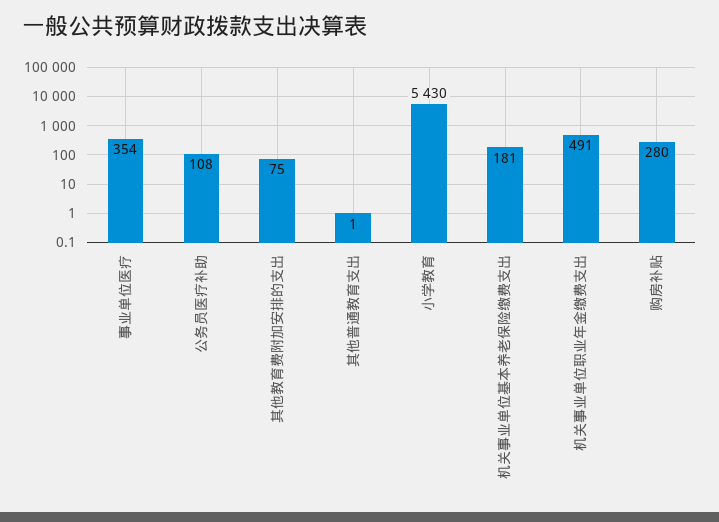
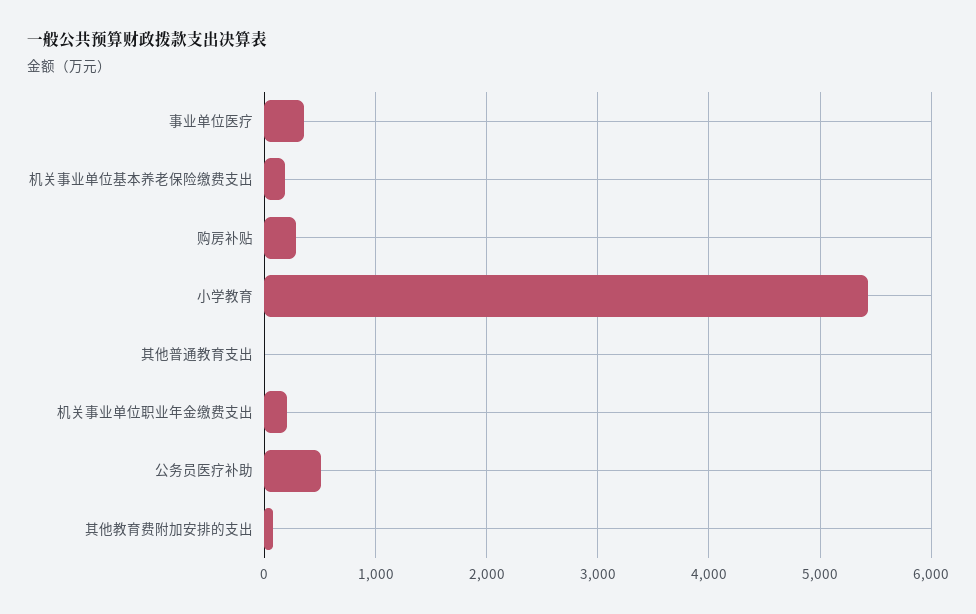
  {
    "事业单位医疗": 354,
-   "公务员医疗补助": 108,
+   "公务员医疗补助": 500,
    "其他教育费附加安排的支出": 75,
    "其他普通教育支出": 1,
    "小学教育": 5430,
    "机关事业单位基本养老保险缴费支出": 181,
-   "机关事业单位职业年金缴费支出": 491,
+   "机关事业单位职业年金缴费支出": 200,
    "购房补贴": 280
  }

